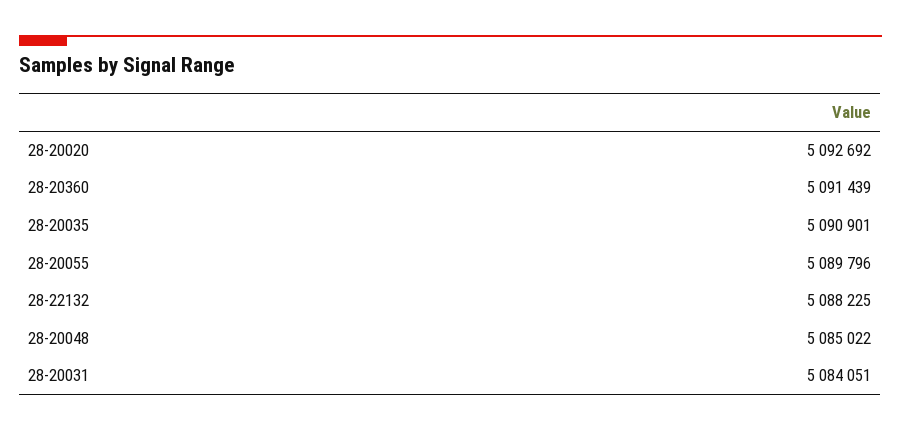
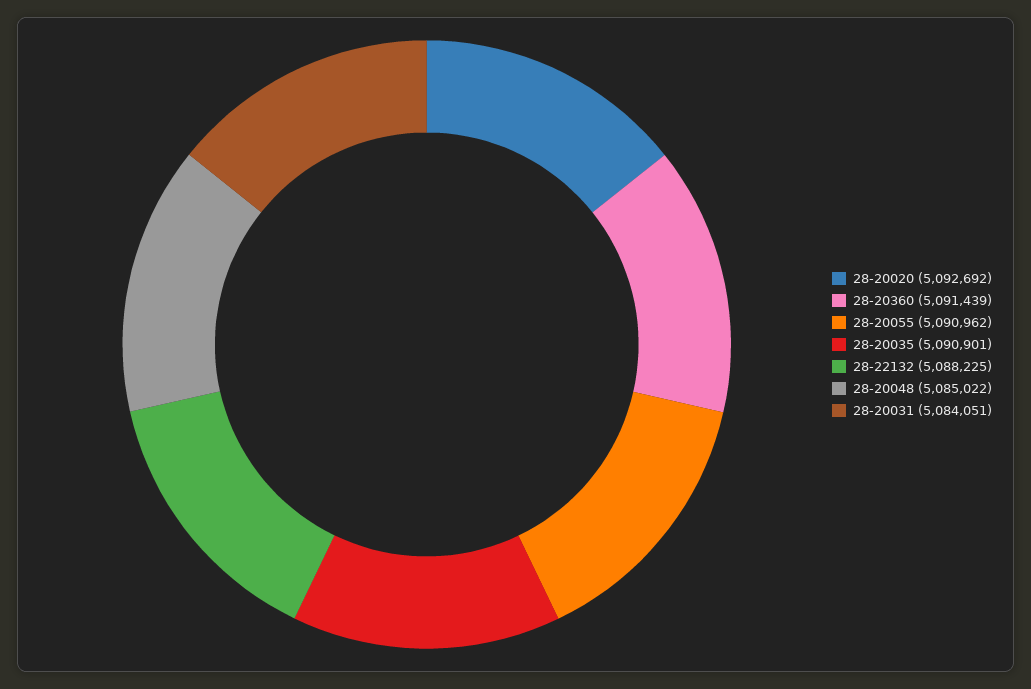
  {
    "28-20020": 5092692,
    "28-20360": 5091439,
    "28-20035": 5090901,
-   "28-20055": 5089796,
+   "28-20055": 5090962,
    "28-22132": 5088225,
    "28-20048": 5085022,
    "28-20031": 5084051
  }

